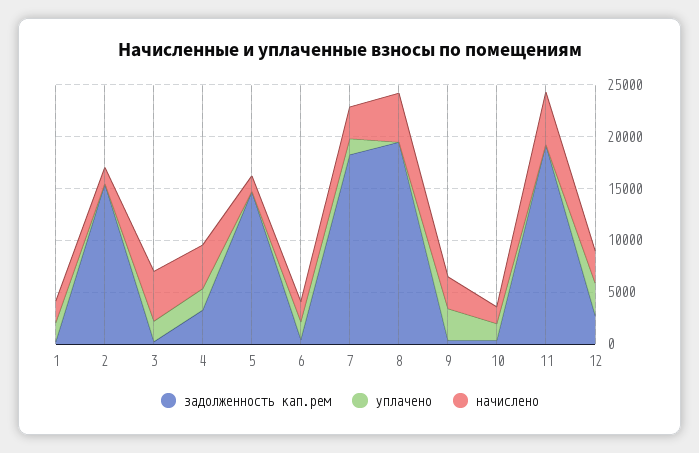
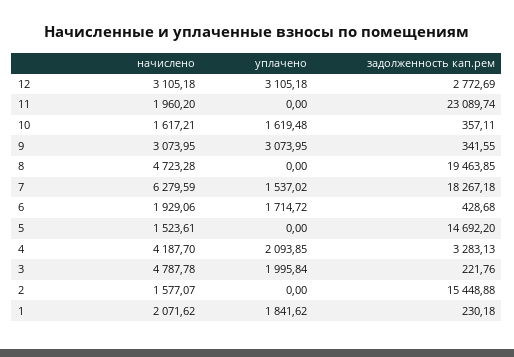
  {
    "задолженность кап.рем": {
      "1": 230.18,
      "2": 15448.88,
      "3": 221.76,
      "4": 3283.13,
      "5": 14692.2,
      "6": 428.68,
      "7": 18267.18,
      "8": 19463.85,
      "9": 341.55,
      "10": 357.11,
-     "11": 19000,
+     "11": 23089.74,
      "12": 2772.69
    },
    "уплачено": {
      "1": 1841.62,
      "2": 0,
      "3": 1995.84,
      "4": 2093.85,
      "5": 0,
      "6": 1714.72,
      "7": 1537.02,
      "8": 0,
      "9": 3073.95,
      "10": 1619.48,
      "11": 0,
      "12": 3105.18
    },
    "начислено": {
      "1": 2071.62,
      "2": 1577.07,
      "3": 4787.78,
      "4": 4187.7,
      "5": 1523.61,
      "6": 1929.06,
-     "7": 3000,
+     "7": 6279.59,
      "8": 4723.28,
      "9": 3073.95,
      "10": 1617.21,
-     "11": 5000,
+     "11": 1960.2,
      "12": 3105.18
    }
  }

